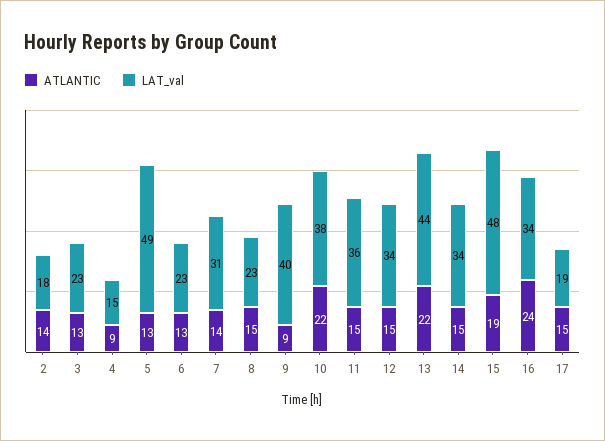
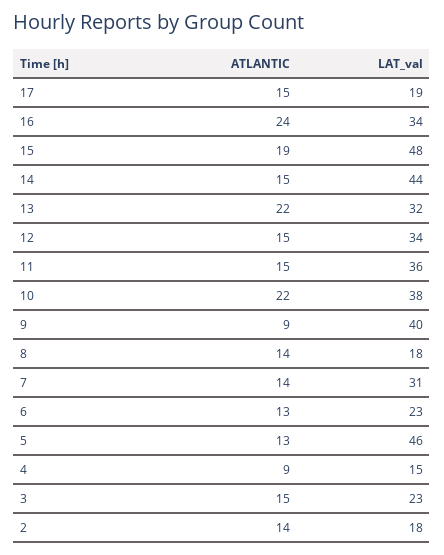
  {
    "ATLANTIC": {
      "2": 14,
-     "3": 13,
+     "3": 15,
      "4": 9,
      "5": 13,
      "6": 13,
      "7": 14,
-     "8": 15,
+     "8": 14,
      "9": 9,
      "10": 22,
      "11": 15,
      "12": 15,
      "13": 22,
      "14": 15,
      "15": 19,
      "16": 24,
      "17": 15
    },
    "LAT_val": {
      "2": 18,
      "3": 23,
      "4": 15,
-     "5": 49,
+     "5": 46,
      "6": 23,
      "7": 31,
-     "8": 23,
+     "8": 18,
      "9": 40,
      "10": 38,
      "11": 36,
      "12": 34,
-     "13": 44,
+     "13": 32,
-     "14": 34,
+     "14": 44,
      "15": 48,
      "16": 34,
      "17": 19
    }
  }

